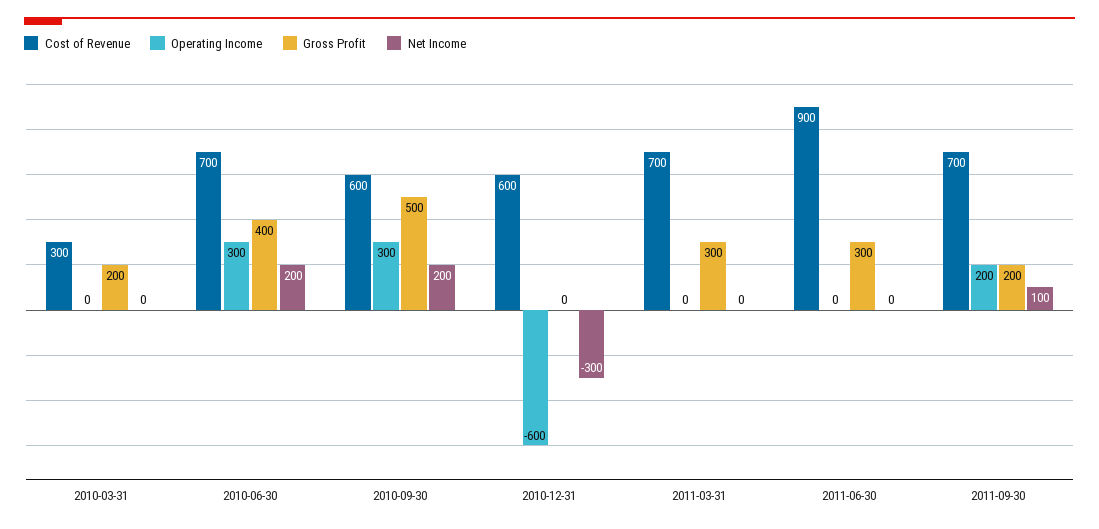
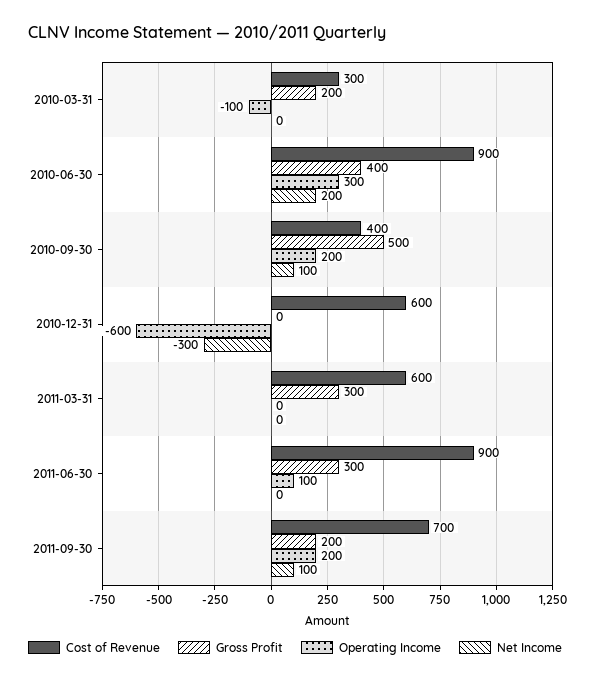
  {
    "Cost of Revenue": {
      "2010-03-31": 300,
-     "2010-06-30": 700,
+     "2010-06-30": 900,
-     "2010-09-30": 600,
+     "2010-09-30": 400,
      "2010-12-31": 600,
-     "2011-03-31": 700,
+     "2011-03-31": 600,
      "2011-06-30": 900,
      "2011-09-30": 700
    },
    "Operating Income": {
-     "2010-03-31": 0,
+     "2010-03-31": -100,
      "2010-06-30": 300,
-     "2010-09-30": 300,
+     "2010-09-30": 200,
      "2010-12-31": -600,
      "2011-03-31": 0,
-     "2011-06-30": 0,
+     "2011-06-30": 100,
      "2011-09-30": 200
    },
    "Gross Profit": {
      "2010-03-31": 200,
      "2010-06-30": 400,
      "2010-09-30": 500,
      "2010-12-31": 0,
      "2011-03-31": 300,
      "2011-06-30": 300,
      "2011-09-30": 200
    },
    "Net Income": {
      "2010-03-31": 0,
      "2010-06-30": 200,
-     "2010-09-30": 200,
+     "2010-09-30": 100,
      "2010-12-31": -300,
      "2011-03-31": 0,
      "2011-06-30": 0,
      "2011-09-30": 100
    }
  }

